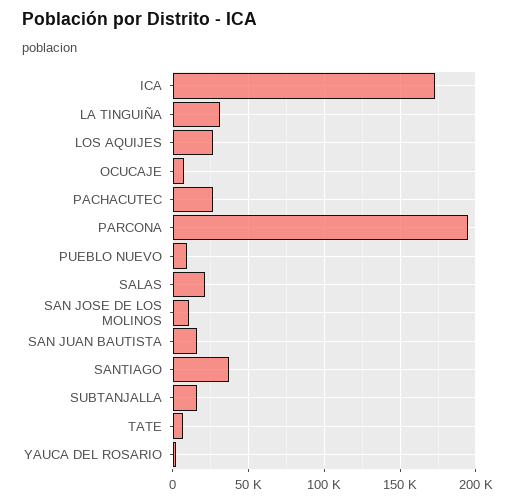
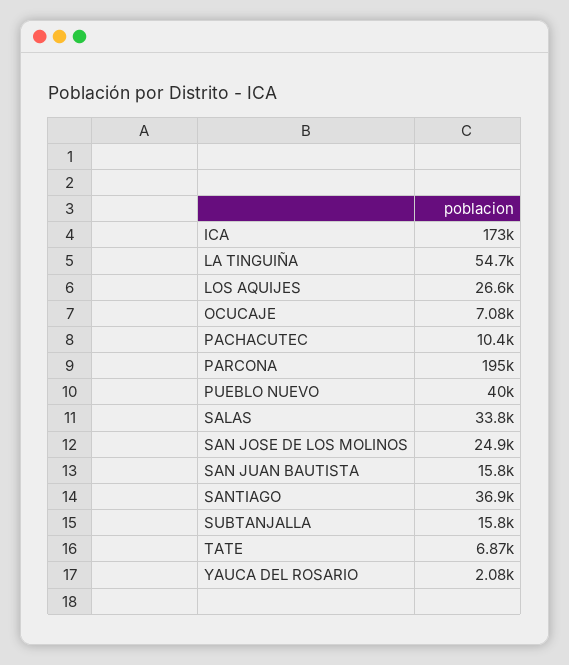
  {
    "ICA": 173000,
-   "LA TINGUIÑA": 30000,
+   "LA TINGUIÑA": 54700,
    "LOS AQUIJES": 26600,
    "OCUCAJE": 7080,
-   "PACHACUTEC": 25000,
+   "PACHACUTEC": 10400,
    "PARCONA": 195000,
-   "PUEBLO NUEVO": 10000,
+   "PUEBLO NUEVO": 40000,
-   "SALAS": 20000,
+   "SALAS": 33800,
-   "SAN JOSE DE LOS MOLINOS": 10000,
+   "SAN JOSE DE LOS MOLINOS": 24900,
    "SAN JUAN BAUTISTA": 15800,
    "SANTIAGO": 36900,
    "SUBTANJALLA": 15800,
    "TATE": 6870,
    "YAUCA DEL ROSARIO": 2080
  }

